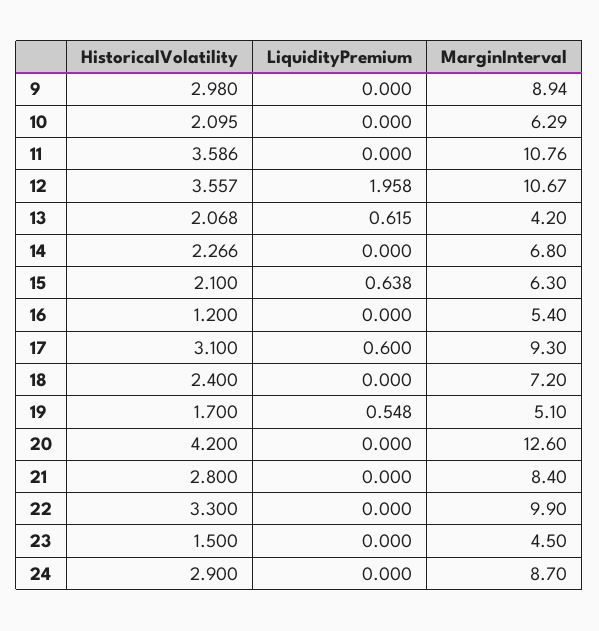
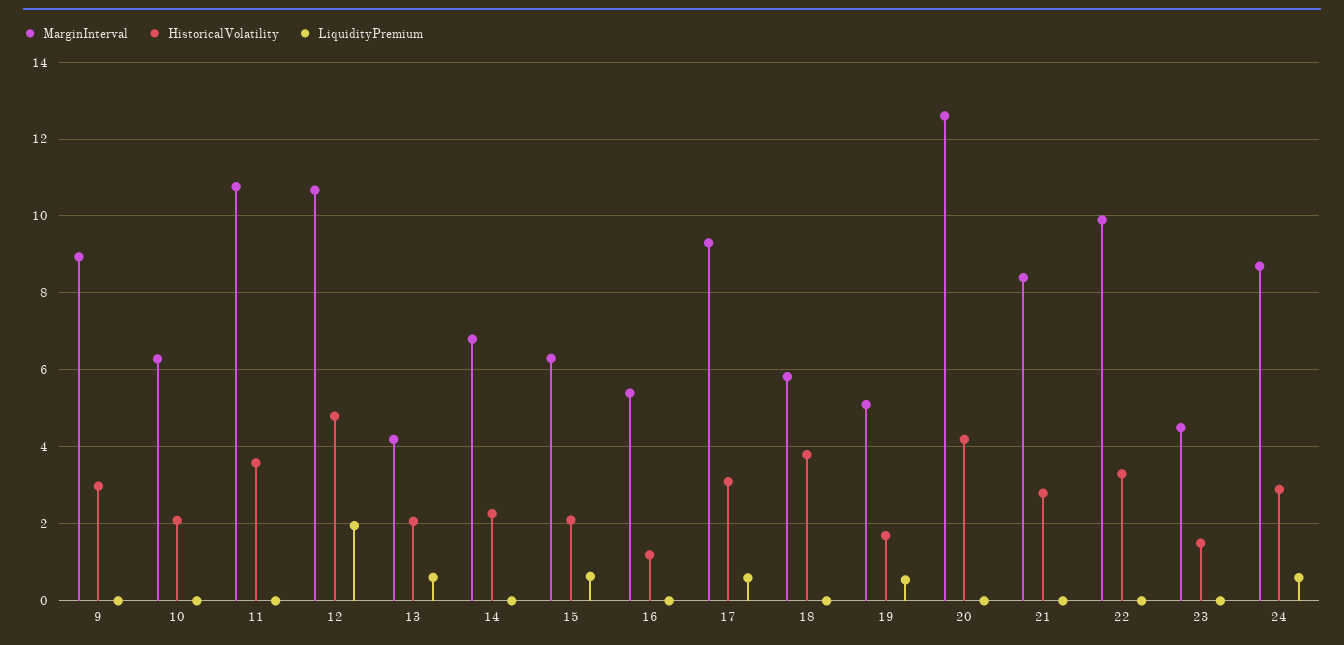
  {
    "HistoricalVolatility": {
      "9": 2.98,
      "10": 2.095,
      "11": 3.586,
-     "12": 3.557,
+     "12": 4.8,
      "13": 2.068,
      "14": 2.266,
      "15": 2.1,
      "16": 1.2,
      "17": 3.1,
-     "18": 2.4,
+     "18": 3.8,
      "19": 1.7,
      "20": 4.2,
      "21": 2.8,
      "22": 3.3,
      "23": 1.5,
      "24": 2.9
    },
    "LiquidityPremium": {
      "9": 0,
      "10": 0,
      "11": 0,
      "12": 1.958,
      "13": 0.615,
      "14": 0,
      "15": 0.638,
      "16": 0,
      "17": 0.6,
      "18": 0,
      "19": 0.548,
      "20": 0,
      "21": 0,
      "22": 0,
      "23": 0,
-     "24": 0
+     "24": 0.6
    },
    "MarginInterval": {
      "9": 8.94,
      "10": 6.29,
      "11": 10.76,
      "12": 10.67,
      "13": 4.2,
      "14": 6.8,
      "15": 6.3,
      "16": 5.4,
      "17": 9.3,
-     "18": 7.2,
+     "18": 5.8,
      "19": 5.1,
      "20": 12.6,
      "21": 8.4,
      "22": 9.9,
      "23": 4.5,
      "24": 8.7
    }
  }

